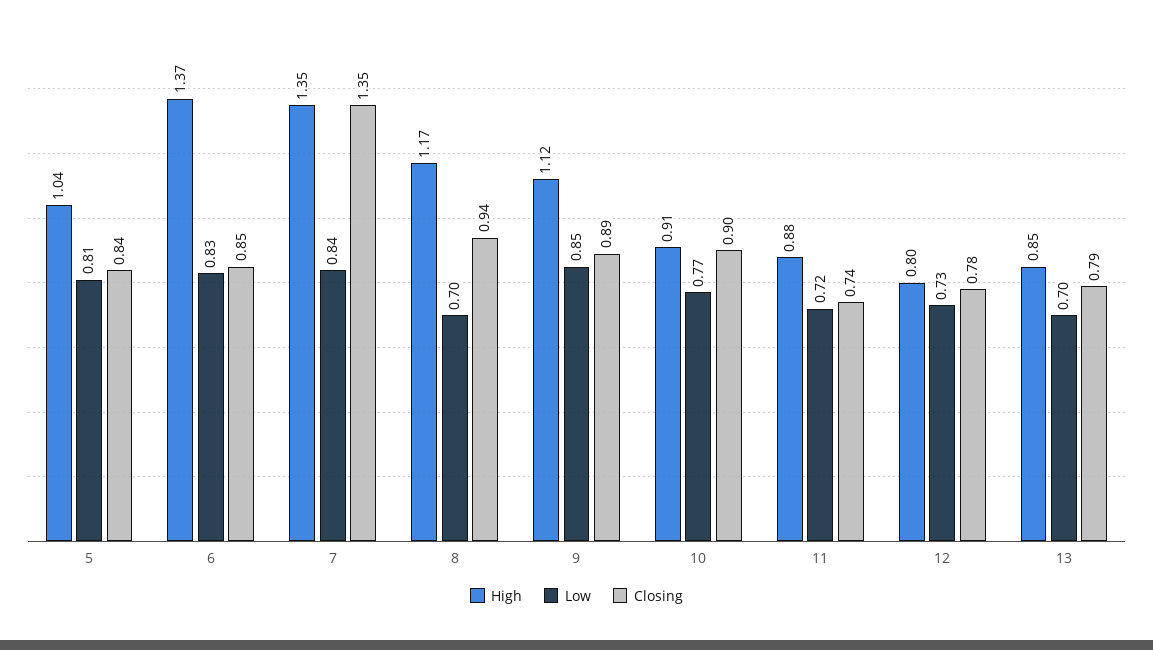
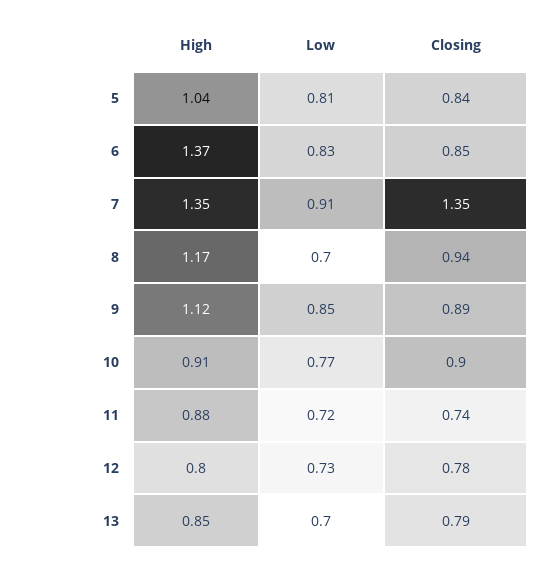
  {
    "High": {
      "5": 1.04,
      "6": 1.37,
      "7": 1.35,
      "8": 1.17,
      "9": 1.12,
      "10": 0.91,
      "11": 0.88,
      "12": 0.8,
      "13": 0.85
    },
    "Low": {
      "5": 0.81,
      "6": 0.83,
-     "7": 0.84,
+     "7": 0.91,
      "8": 0.7,
      "9": 0.85,
      "10": 0.77,
      "11": 0.72,
      "12": 0.73,
      "13": 0.7
    },
    "Closing": {
      "5": 0.84,
      "6": 0.85,
      "7": 1.35,
      "8": 0.94,
      "9": 0.89,
      "10": 0.9,
      "11": 0.74,
      "12": 0.78,
      "13": 0.79
    }
  }

